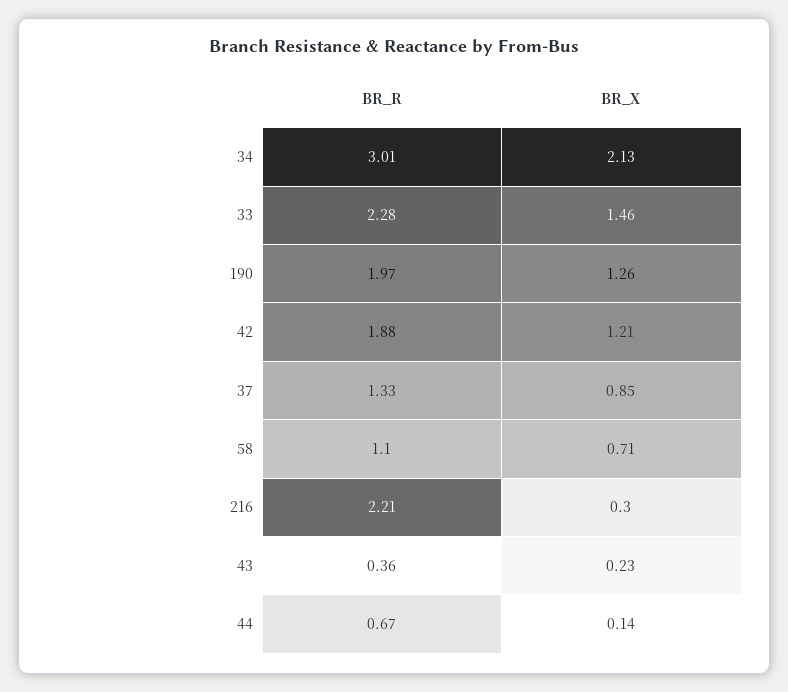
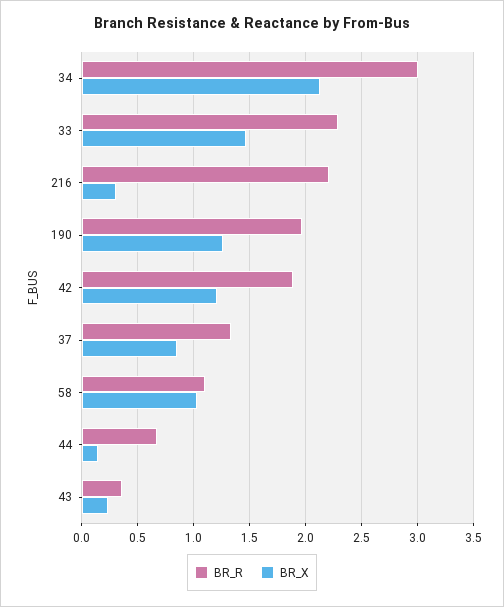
  {
    "BR_R": {
      "34": 3.01,
      "33": 2.28,
      "190": 1.97,
      "42": 1.88,
      "37": 1.33,
      "58": 1.1,
      "216": 2.21,
      "43": 0.36,
      "44": 0.67
    },
    "BR_X": {
      "34": 2.13,
      "33": 1.46,
      "190": 1.26,
      "42": 1.21,
      "37": 0.85,
-     "58": 0.71,
+     "58": 1,
      "216": 0.3,
      "43": 0.23,
      "44": 0.14
    }
  }

